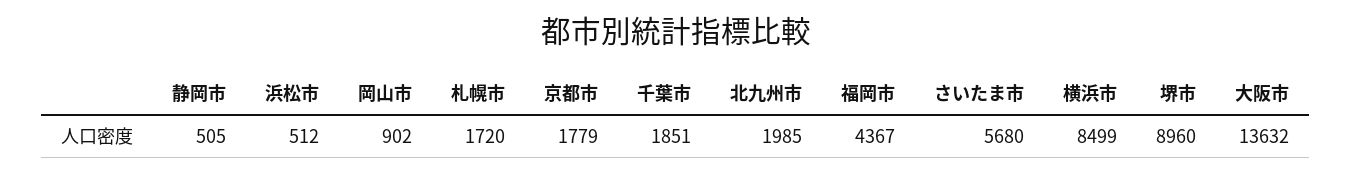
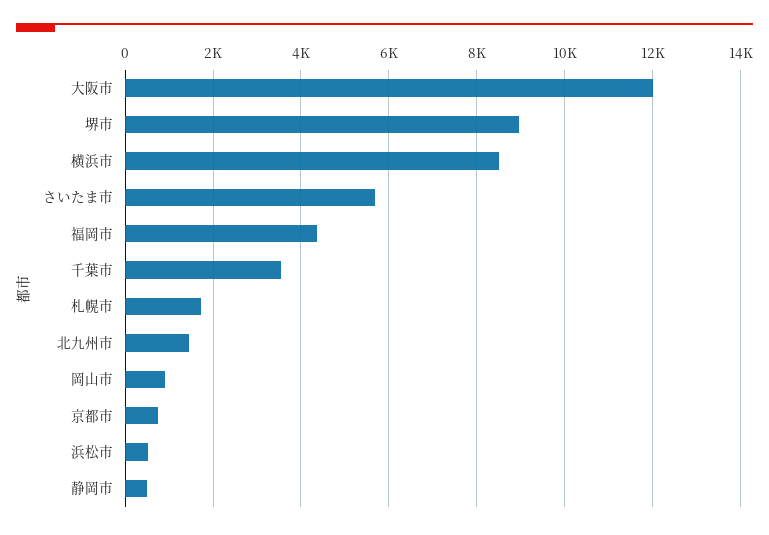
  {
    "静岡市": 505,
    "浜松市": 512,
    "岡山市": 902,
    "札幌市": 1720,
-   "京都市": 1779,
+   "京都市": 800,
-   "千葉市": 1851,
+   "千葉市": 3600,
-   "北九州市": 1985,
+   "北九州市": 1400,
    "福岡市": 4367,
    "さいたま市": 5680,
    "横浜市": 8499,
    "堺市": 8960,
-   "大阪市": 13632
+   "大阪市": 12000
  }

